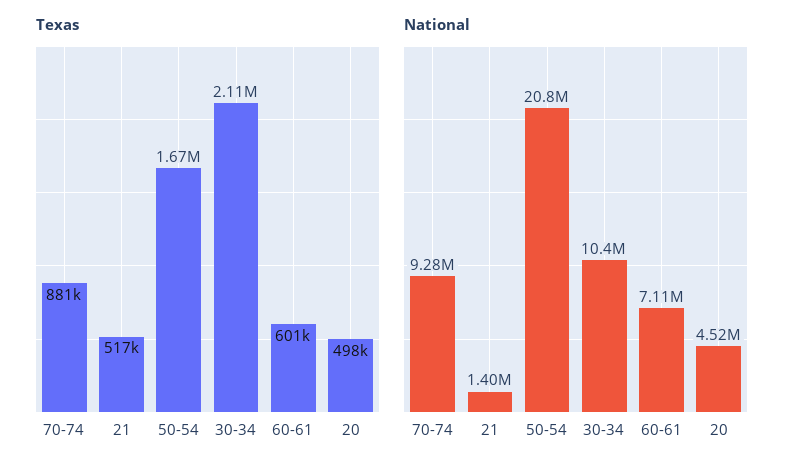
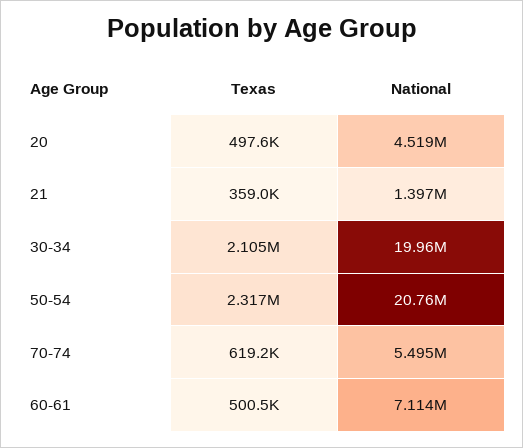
  {
    "Texas": {
-     "70-74": 881000,
+     "70-74": 619200,
-     "21": 517000,
+     "21": 359000,
-     "50-54": 1670000,
+     "50-54": 2317000,
      "30-34": 2105000,
-     "60-61": 601000,
+     "60-61": 500500,
      "20": 497600
    },
    "National": {
-     "70-74": 9280000,
+     "70-74": 5495000,
      "21": 1397000,
      "50-54": 20760000,
-     "30-34": 10400000,
+     "30-34": 19960000,
      "60-61": 7114000,
      "20": 4519000
    }
  }

